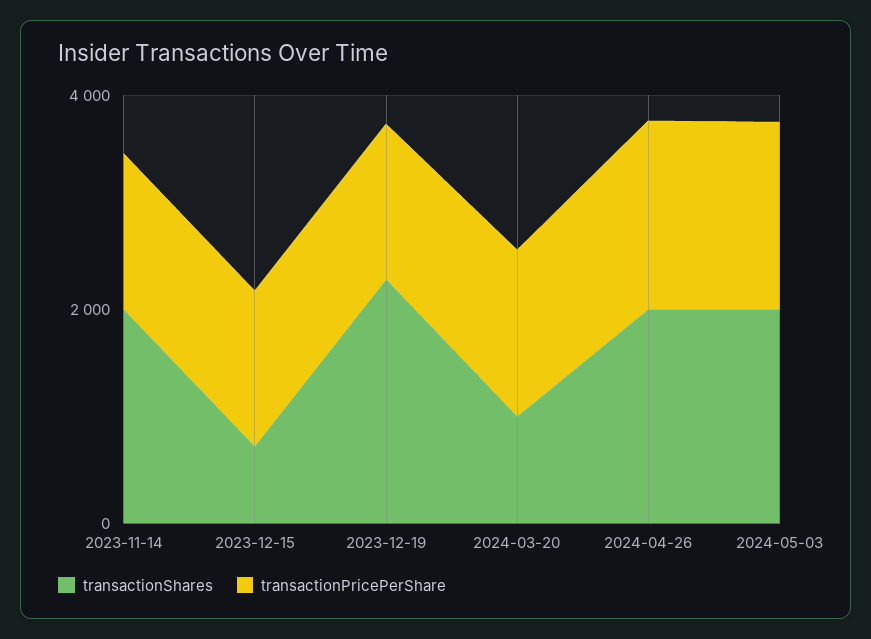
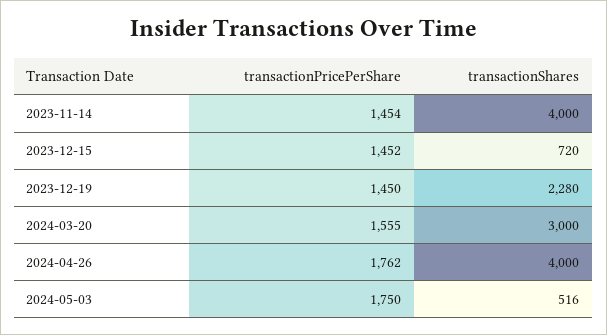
  {
    "transactionShares": {
-     "2023-11-14": 2000,
+     "2023-11-14": 4000,
      "2023-12-15": 720,
      "2023-12-19": 2280,
-     "2024-03-20": 1000,
+     "2024-03-20": 3000,
-     "2024-04-26": 2000,
+     "2024-04-26": 4000,
-     "2024-05-03": 2000
+     "2024-05-03": 516
    },
    "transactionPricePerShare": {
      "2023-11-14": 1454,
      "2023-12-15": 1452,
      "2023-12-19": 1450,
      "2024-03-20": 1555,
      "2024-04-26": 1762,
      "2024-05-03": 1750
    }
  }

